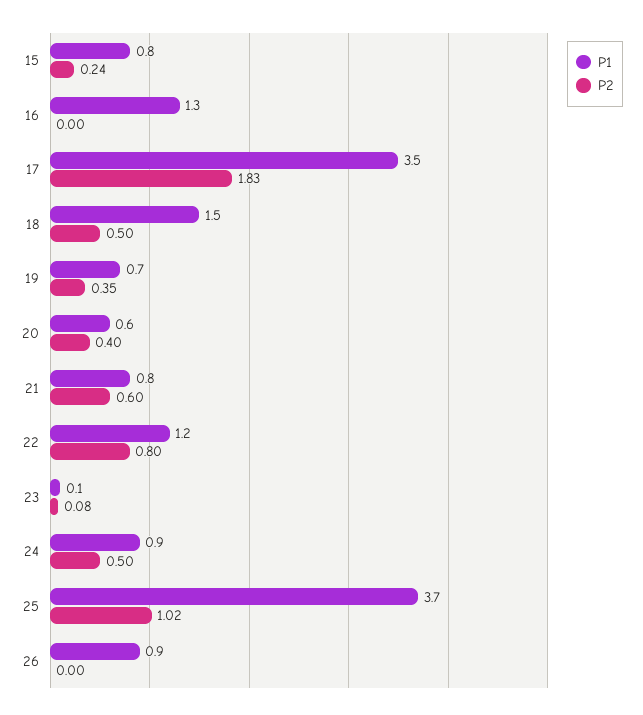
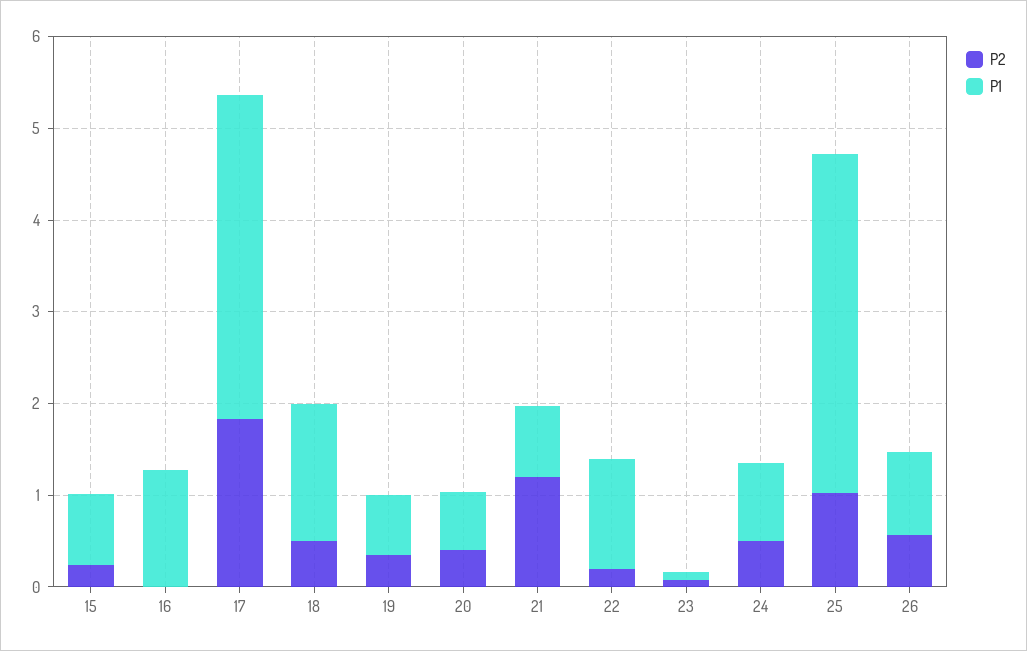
  {
    "P1": {
      "15": 0.8,
      "16": 1.3,
      "17": 3.5,
      "18": 1.5,
      "19": 0.7,
      "20": 0.6,
      "21": 0.8,
      "22": 1.2,
      "23": 0.1,
      "24": 0.9,
      "25": 3.7,
      "26": 0.9
    },
    "P2": {
      "15": 0.24,
      "16": 0,
      "17": 1.83,
      "18": 0.5,
      "19": 0.35,
      "20": 0.4,
-     "21": 0.6,
+     "21": 1.2,
-     "22": 0.8,
+     "22": 0.2,
      "23": 0.08,
      "24": 0.5,
      "25": 1.02,
-     "26": 0
+     "26": 0.6
    }
  }

